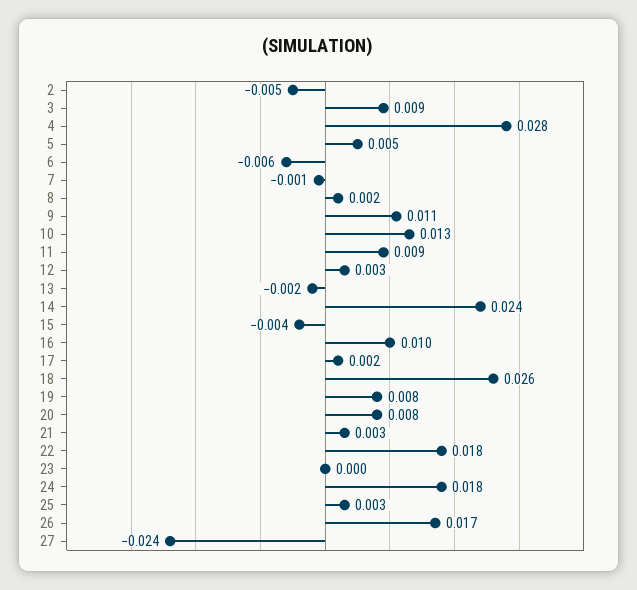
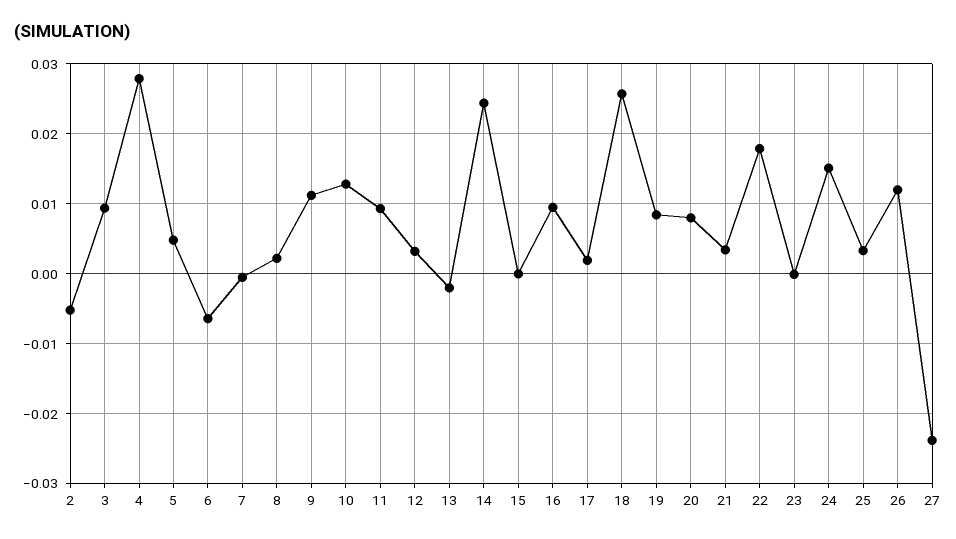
  {
    "2": -0.005,
    "3": 0.009,
    "4": 0.028,
    "5": 0.005,
    "6": -0.006,
    "7": -0.001,
    "8": 0.002,
    "9": 0.011,
    "10": 0.013,
    "11": 0.009,
    "12": 0.003,
    "13": -0.002,
    "14": 0.024,
-   "15": -0.004,
+   "15": 0,
    "16": 0.01,
    "17": 0.002,
    "18": 0.026,
    "19": 0.008,
    "20": 0.008,
    "21": 0.003,
    "22": 0.018,
    "23": 0,
-   "24": 0.018,
+   "24": 0.015,
    "25": 0.003,
-   "26": 0.017,
+   "26": 0.012,
    "27": -0.024
  }

